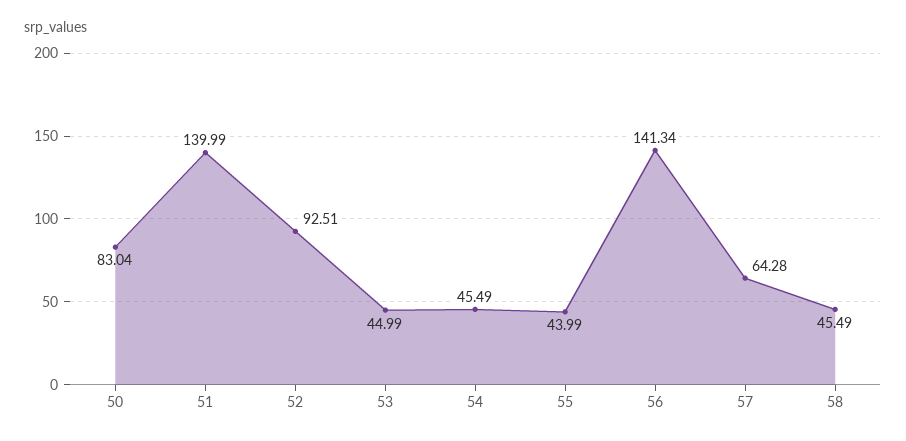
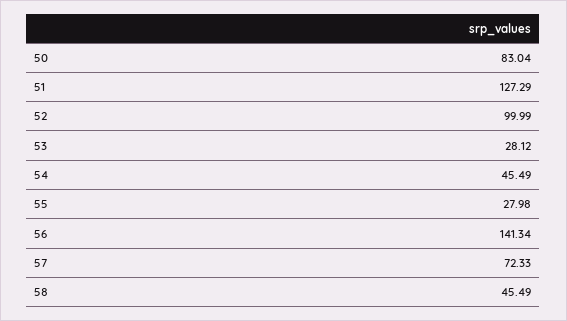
  {
    "50": 83.04,
-   "51": 139.99,
+   "51": 127.29,
-   "52": 92.51,
+   "52": 99.99,
-   "53": 44.99,
+   "53": 28.12,
    "54": 45.49,
-   "55": 43.99,
+   "55": 27.98,
    "56": 141.34,
-   "57": 64.28,
+   "57": 72.33,
    "58": 45.49
  }

